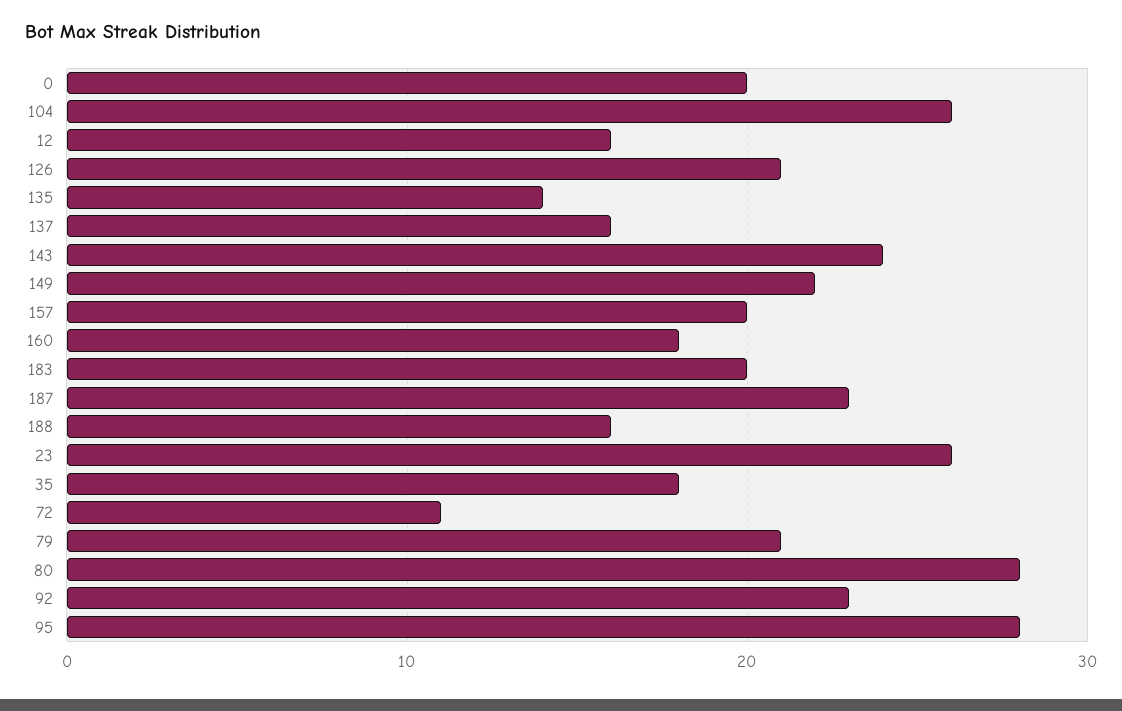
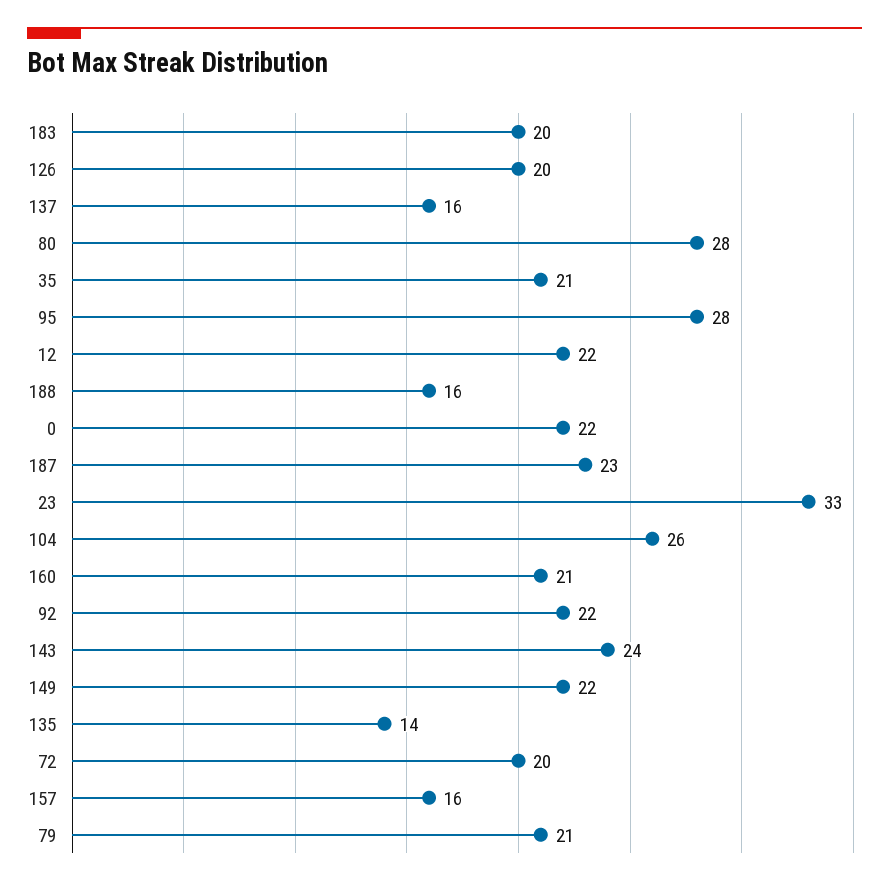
  {
-   "0": 20,
+   "0": 22,
    "104": 26,
-   "12": 16,
+   "12": 22,
-   "126": 21,
+   "126": 20,
    "135": 14,
    "137": 16,
    "143": 24,
    "149": 22,
-   "157": 20,
+   "157": 16,
-   "160": 18,
+   "160": 21,
    "183": 20,
    "187": 23,
    "188": 16,
-   "23": 26,
+   "23": 33,
-   "35": 18,
+   "35": 21,
-   "72": 11,
+   "72": 20,
    "79": 21,
    "80": 28,
-   "92": 23,
+   "92": 22,
    "95": 28
  }

